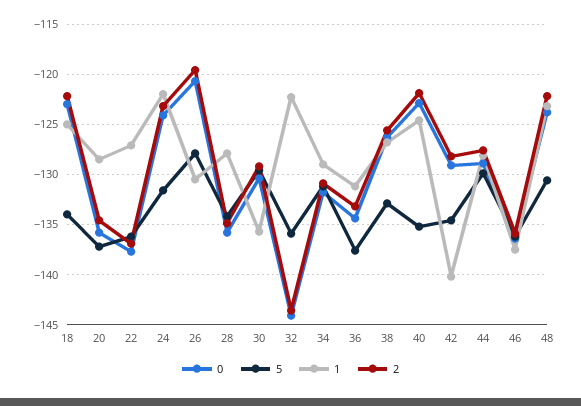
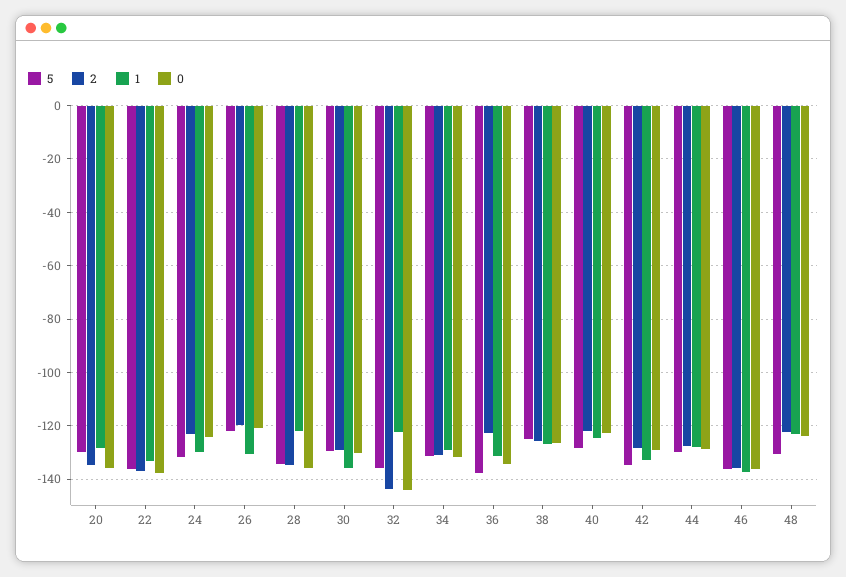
  {
    "0": {
-     "18": -123,
      "20": -136,
      "22": -138,
      "24": -124,
      "26": -121,
      "28": -136,
      "30": -130,
      "32": -144,
      "34": -132,
      "36": -134,
      "38": -126,
      "40": -123,
      "42": -129,
      "44": -129,
      "46": -136,
      "48": -124
    },
    "5": {
-     "18": -134,
-     "20": -137,
+     "20": -130,
      "22": -136,
      "24": -132,
-     "26": -128,
+     "26": -122.5,
      "28": -134,
      "30": -130,
      "32": -136,
      "34": -131,
      "36": -138,
-     "38": -133,
+     "38": -125,
-     "40": -135,
+     "40": -127.5,
      "42": -135,
      "44": -130,
      "46": -136,
      "48": -131
    },
    "1": {
-     "18": -125,
      "20": -129,
-     "22": -127,
+     "22": -132.5,
-     "24": -122,
+     "24": -130,
      "26": -131,
-     "28": -128,
+     "28": -122.5,
      "30": -136,
      "32": -122,
      "34": -129,
      "36": -131,
      "38": -127,
      "40": -125,
-     "42": -140,
+     "42": -132.5,
      "44": -128,
      "46": -138,
      "48": -123
    },
    "2": {
-     "18": -122,
      "20": -135,
      "22": -137,
      "24": -123,
      "26": -120,
      "28": -135,
      "30": -129,
      "32": -144,
      "34": -131,
-     "36": -133,
+     "36": -122.5,
      "38": -126,
      "40": -122,
      "42": -128,
      "44": -128,
      "46": -136,
      "48": -122
    }
  }

